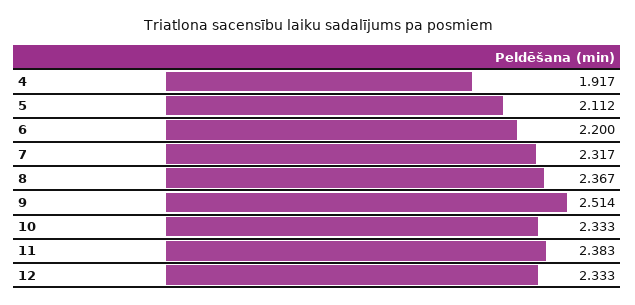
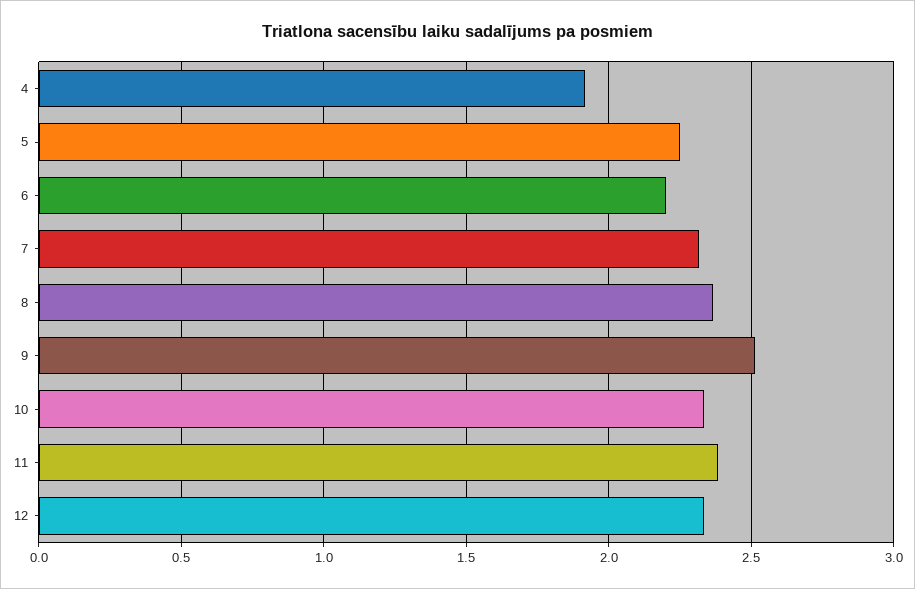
  {
    "4": 1.917,
-   "5": 2.112,
+   "5": 2.25,
    "6": 2.2,
    "7": 2.317,
    "8": 2.367,
    "9": 2.514,
    "10": 2.333,
    "11": 2.383,
    "12": 2.333
  }

